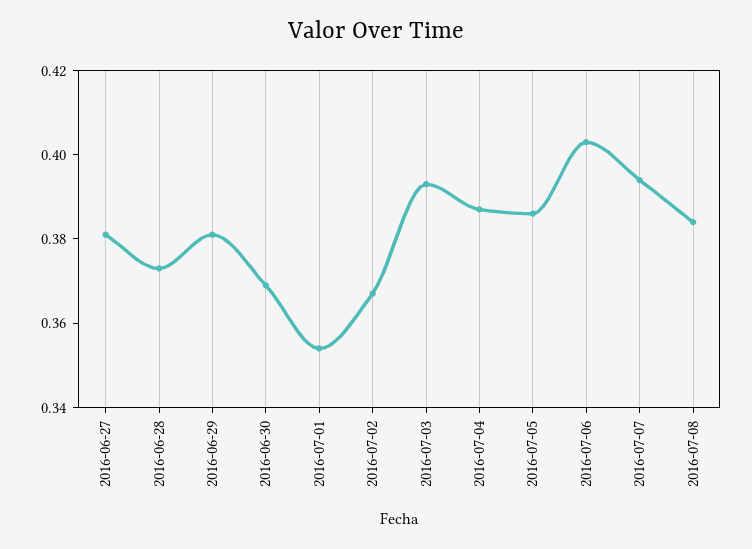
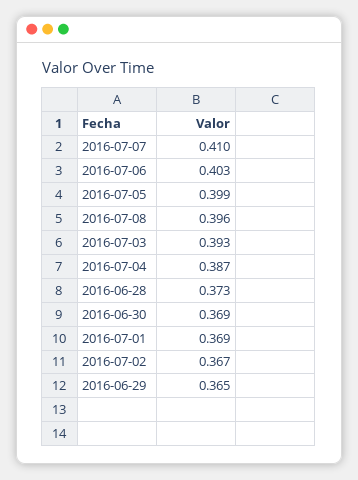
  {
-   "2016-06-27": 0.38,
    "2016-06-28": 0.373,
-   "2016-06-29": 0.38,
+   "2016-06-29": 0.365,
    "2016-06-30": 0.369,
-   "2016-07-01": 0.355,
+   "2016-07-01": 0.369,
    "2016-07-02": 0.367,
    "2016-07-03": 0.393,
    "2016-07-04": 0.387,
-   "2016-07-05": 0.385,
+   "2016-07-05": 0.399,
    "2016-07-06": 0.403,
-   "2016-07-07": 0.395,
+   "2016-07-07": 0.41,
-   "2016-07-08": 0.385
+   "2016-07-08": 0.396
  }

